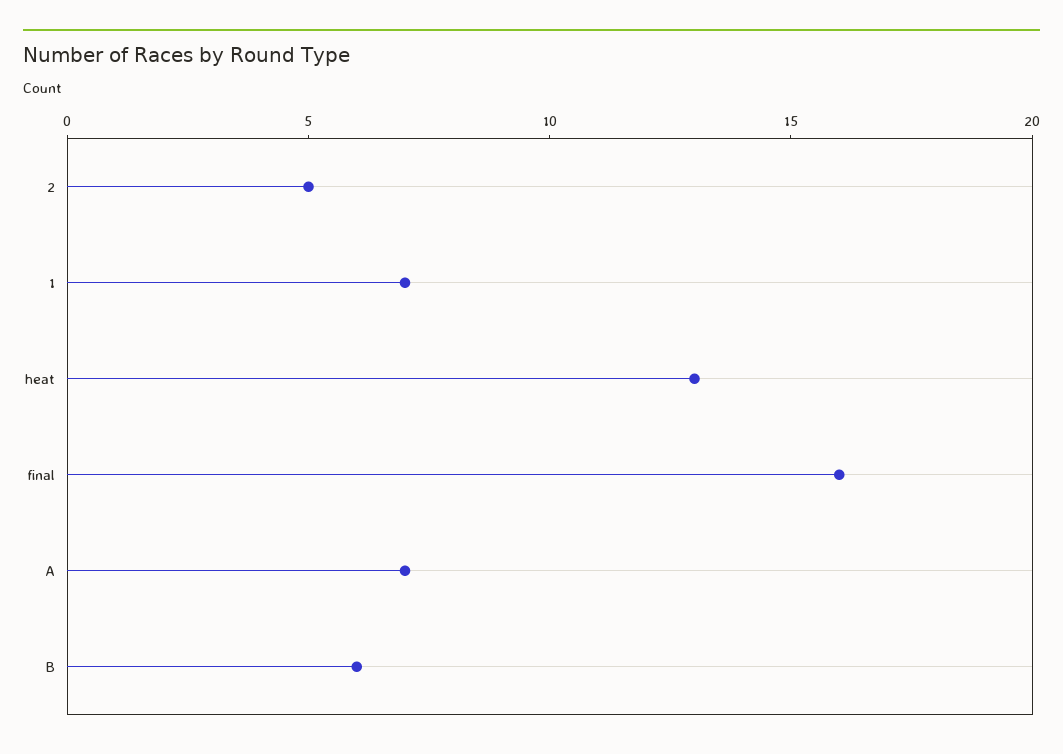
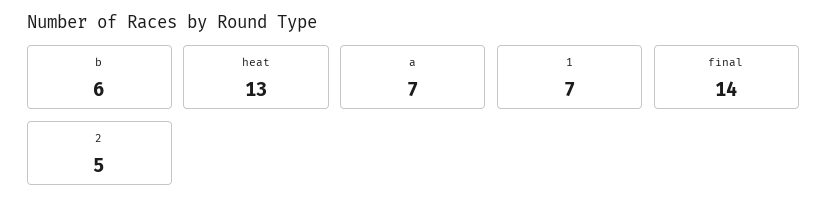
  {
    "2": 5,
    "1": 7,
    "heat": 13,
-   "final": 16,
+   "final": 14,
    "A": 7,
    "B": 6
  }

